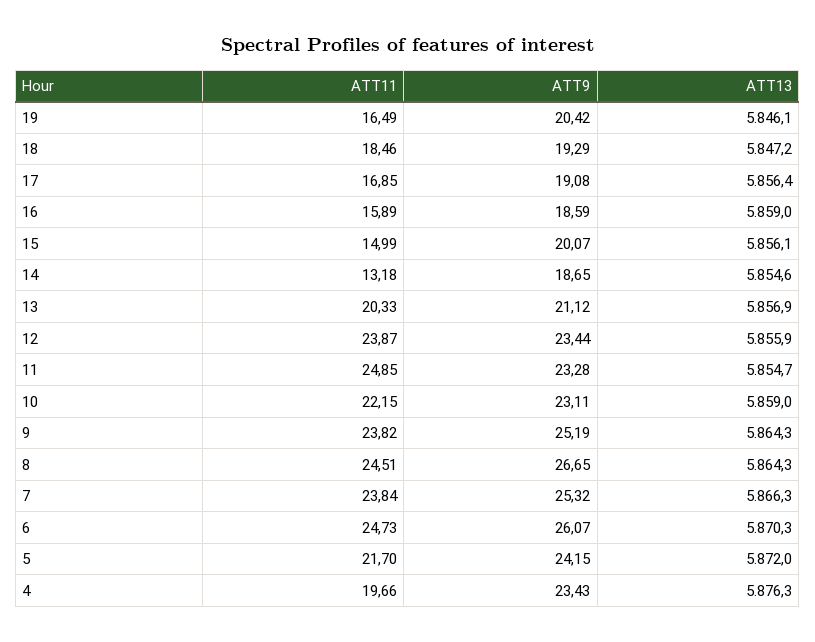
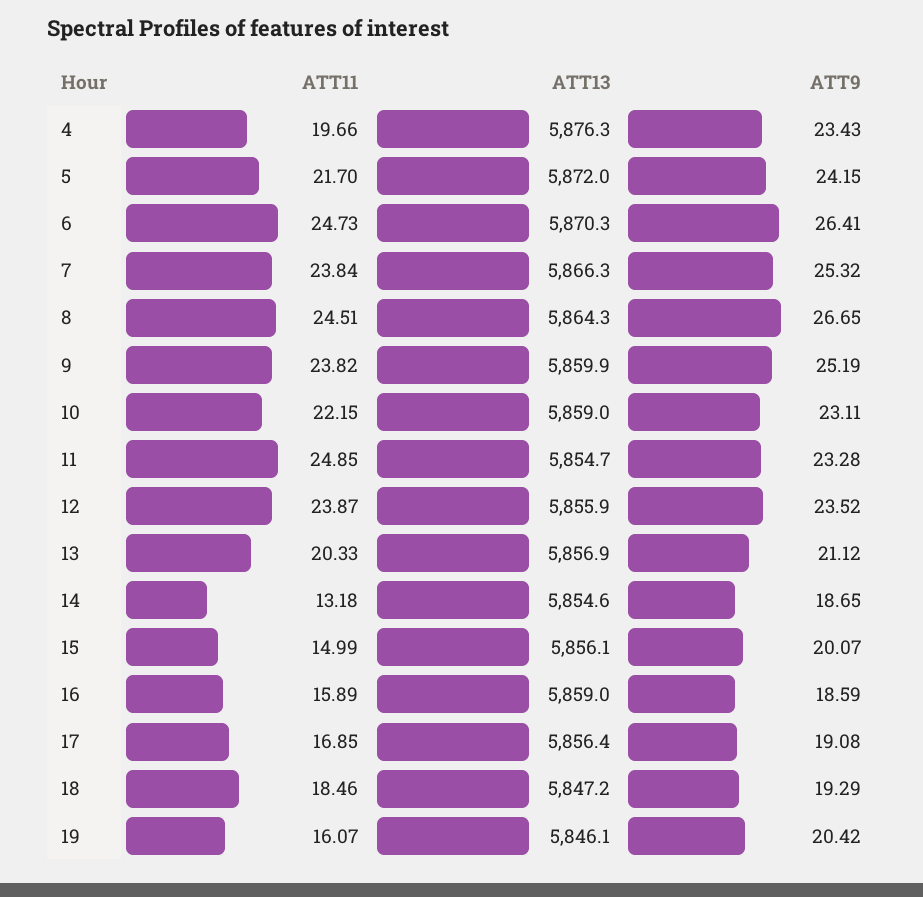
  {
    "ATT11": {
-     "19": 16.49,
+     "19": 16.07,
      "18": 18.46,
      "17": 16.85,
      "16": 15.89,
      "15": 14.99,
      "14": 13.18,
      "13": 20.33,
      "12": 23.87,
      "11": 24.85,
      "10": 22.15,
      "9": 23.82,
      "8": 24.51,
      "7": 23.84,
      "6": 24.73,
      "5": 21.7,
      "4": 19.66
    },
    "ATT9": {
      "19": 20.42,
      "18": 19.29,
      "17": 19.08,
      "16": 18.59,
      "15": 20.07,
      "14": 18.65,
      "13": 21.12,
-     "12": 23.44,
+     "12": 23.52,
      "11": 23.28,
      "10": 23.11,
      "9": 25.19,
      "8": 26.65,
      "7": 25.32,
-     "6": 26.07,
+     "6": 26.41,
      "5": 24.15,
      "4": 23.43
    },
    "ATT13": {
      "19": 5846.1,
      "18": 5847.2,
      "17": 5856.4,
      "16": 5859,
      "15": 5856.1,
      "14": 5854.6,
      "13": 5856.9,
      "12": 5855.9,
      "11": 5854.7,
      "10": 5859,
-     "9": 5864.3,
+     "9": 5859.9,
      "8": 5864.3,
      "7": 5866.3,
      "6": 5870.3,
      "5": 5872,
      "4": 5876.3
    }
  }

